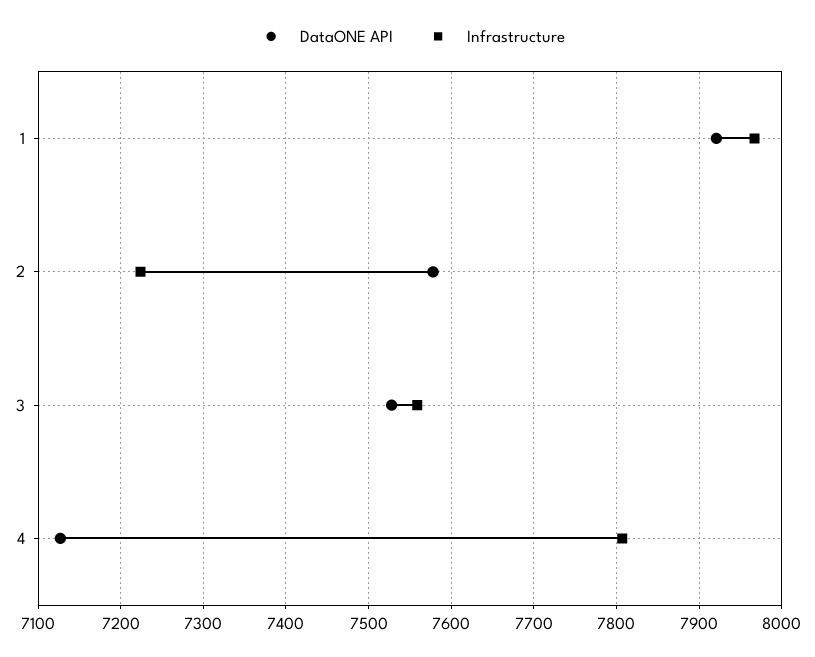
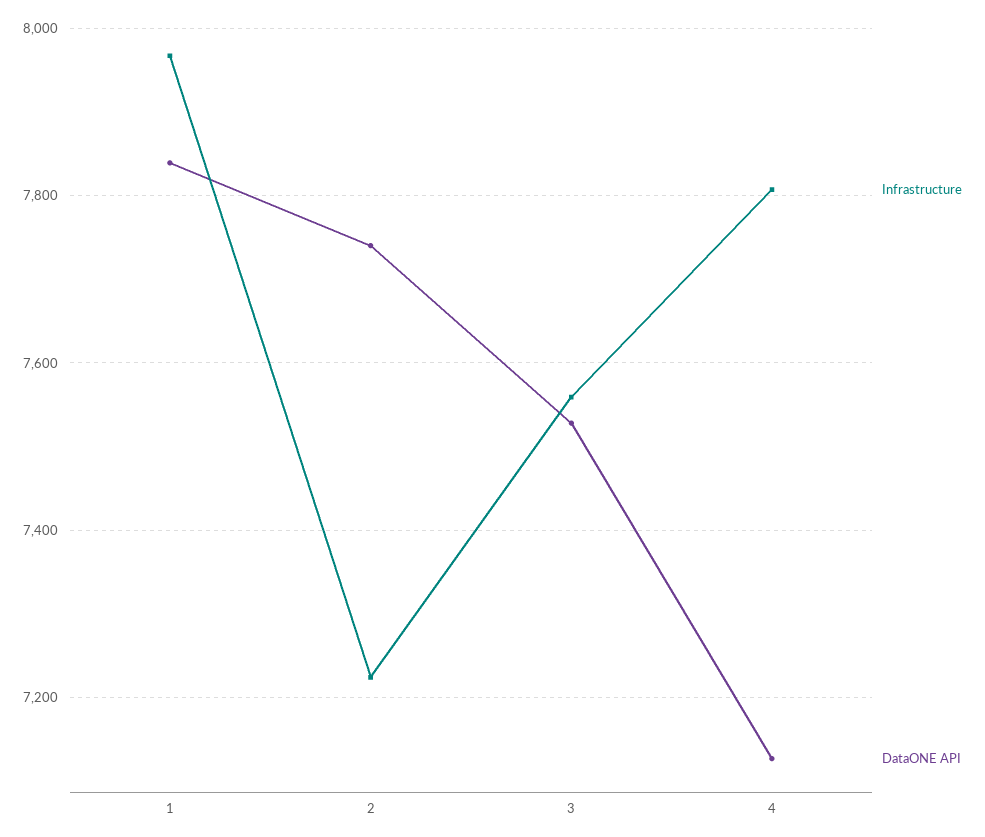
  {
    "DataONE API": {
-     "1": 7920,
+     "1": 7840,
-     "2": 7580,
+     "2": 7740,
      "3": 7530,
      "4": 7130
    },
    "Infrastructure": {
      "1": 7970,
      "2": 7220,
      "3": 7560,
      "4": 7810
    }
  }

